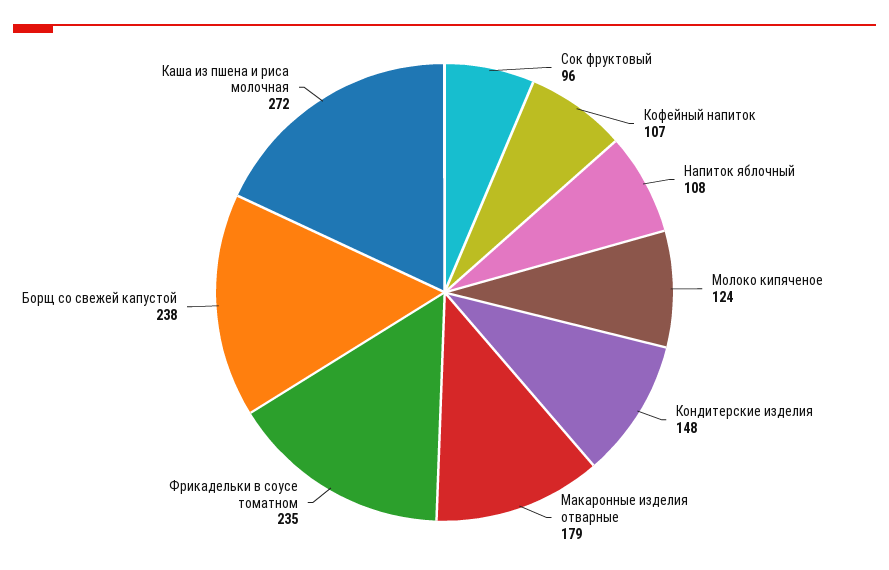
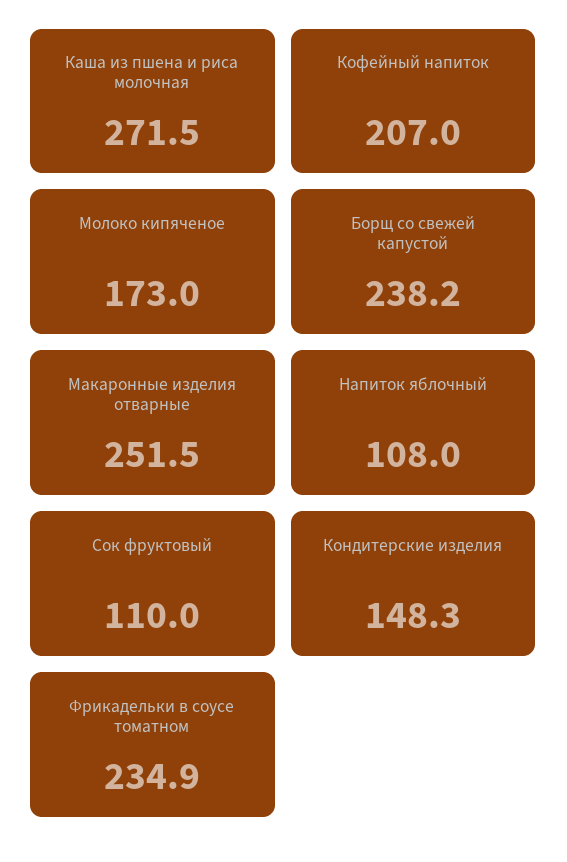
  {
-   "Сок фруктовый": 96,
+   "Сок фруктовый": 110,
-   "Кофейный напиток": 107,
+   "Кофейный напиток": 207,
    "Напиток яблочный": 108,
-   "Молоко кипяченое": 124,
+   "Молоко кипяченое": 173,
    "Кондитерские изделия": 148.3,
-   "Макаронные изделия отварные": 179,
+   "Макаронные изделия отварные": 251.5,
    "Фрикадельки в соусе томатном": 234.9,
    "Борщ со свежей капустой": 238.2,
    "Каша из пшена и риса молочная": 271.5
  }

